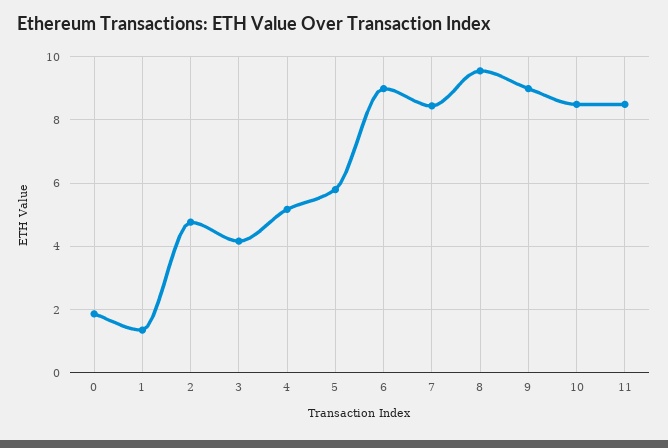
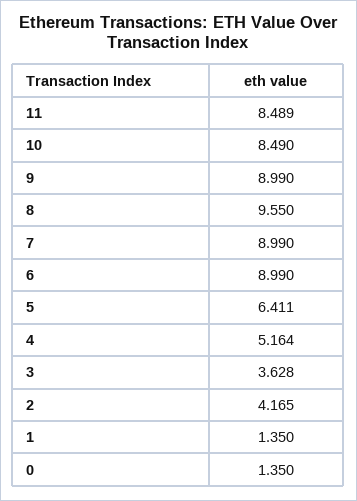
  {
-   "0": 1.8,
+   "0": 1.35,
    "1": 1.35,
-   "2": 4.8,
+   "2": 4.165,
-   "3": 4.2,
+   "3": 3.628,
    "4": 5.164,
-   "5": 5.8,
+   "5": 6.411,
    "6": 8.99,
-   "7": 8.4,
+   "7": 8.99,
    "8": 9.55,
    "9": 8.99,
    "10": 8.49,
    "11": 8.489
  }

